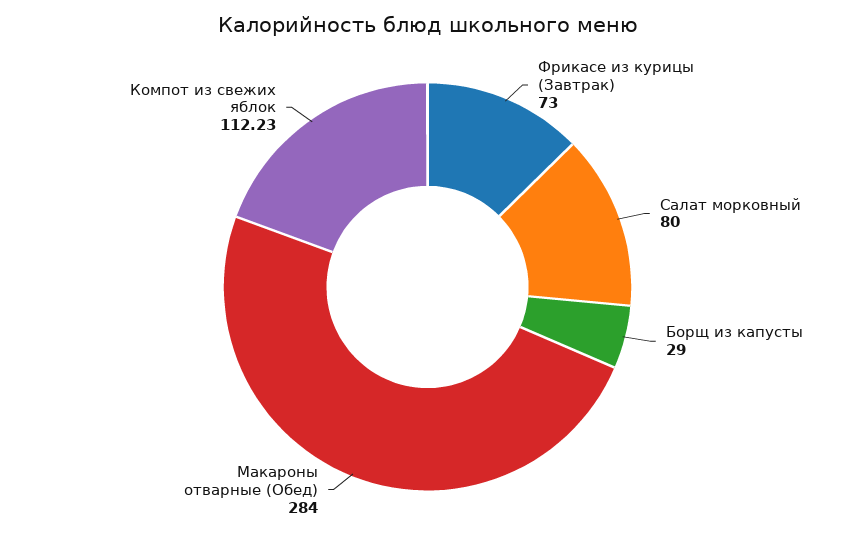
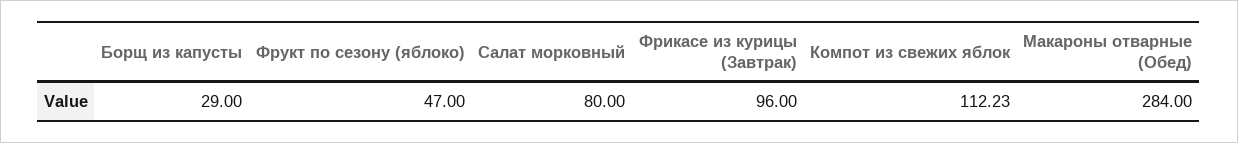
  {
-   "Фрикасе из курицы (Завтрак)": 73,
+   "Фрикасе из курицы (Завтрак)": 96,
    "Салат морковный": 80,
    "Борщ из капусты": 29,
    "Макароны отварные (Обед)": 284,
-   "Компот из свежих яблок": 112.23
+   "Компот из свежих яблок": 112.23,
+   "Фрукт по сезону (яблоко)": 47
  }

